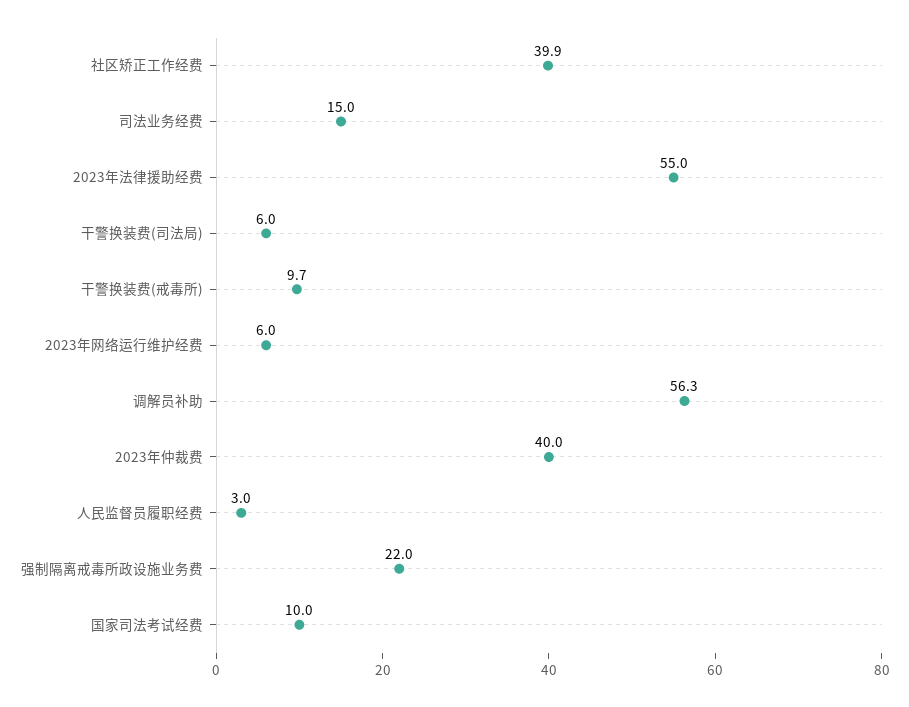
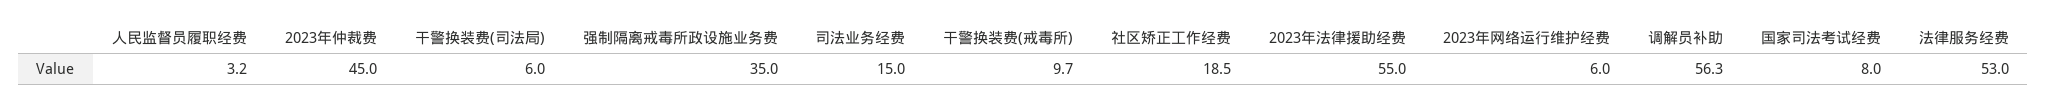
  {
-   "社区矫正工作经费": 39.9,
+   "社区矫正工作经费": 18.5,
    "司法业务经费": 15,
    "2023年法律援助经费": 55,
    "干警换装费(司法局)": 6,
    "干警换装费(戒毒所)": 9.7,
    "2023年网络运行维护经费": 6,
    "调解员补助": 56.3,
-   "2023年仲裁费": 40,
+   "2023年仲裁费": 45,
-   "人民监督员履职经费": 3,
+   "人民监督员履职经费": 3.2,
-   "强制隔离戒毒所政设施业务费": 22,
+   "强制隔离戒毒所政设施业务费": 35,
-   "国家司法考试经费": 10
+   "国家司法考试经费": 8,
+   "法律服务经费": 53
  }

